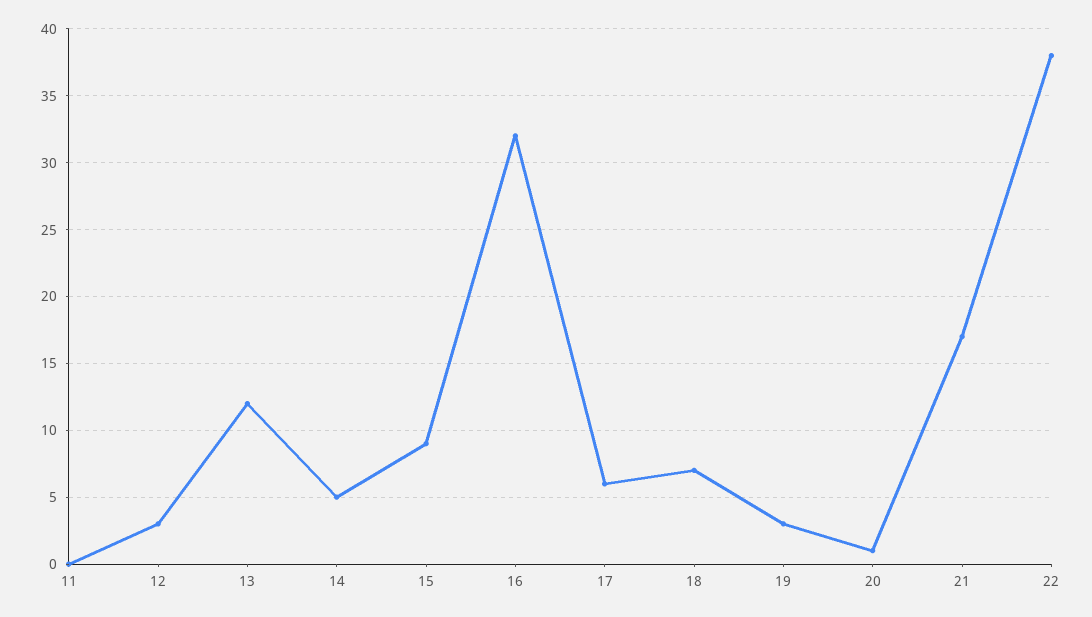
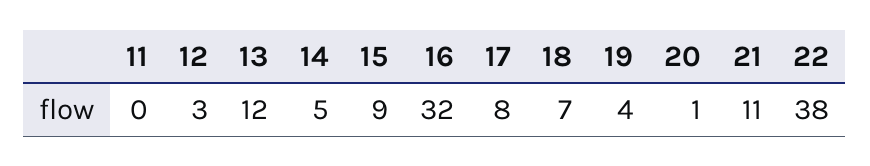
  {
    "11": 0,
    "12": 3,
    "13": 12,
    "14": 5,
    "15": 9,
    "16": 32,
-   "17": 6,
+   "17": 8,
    "18": 7,
-   "19": 3,
+   "19": 4,
    "20": 1,
-   "21": 17,
+   "21": 11,
    "22": 38
  }

